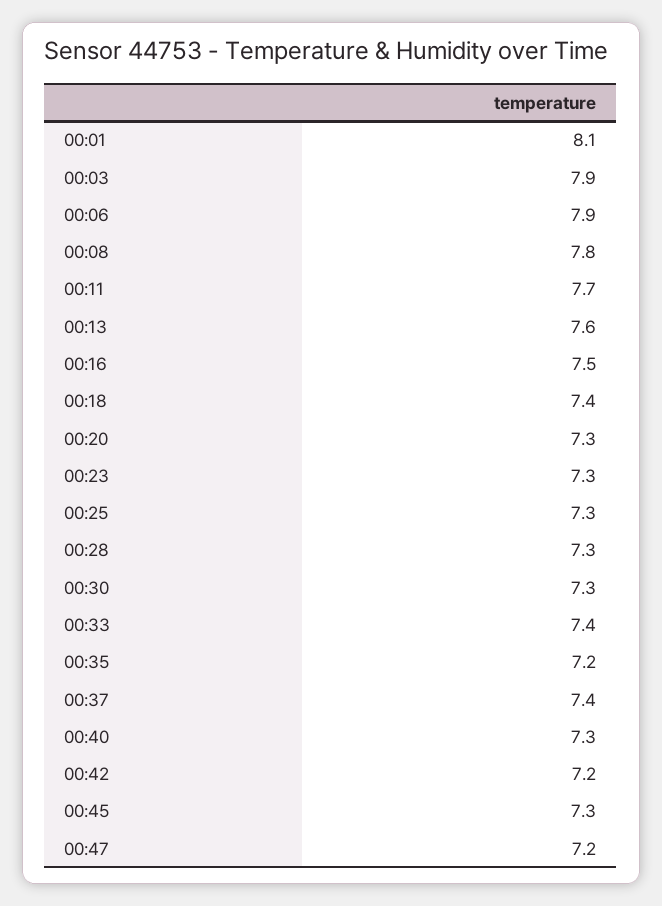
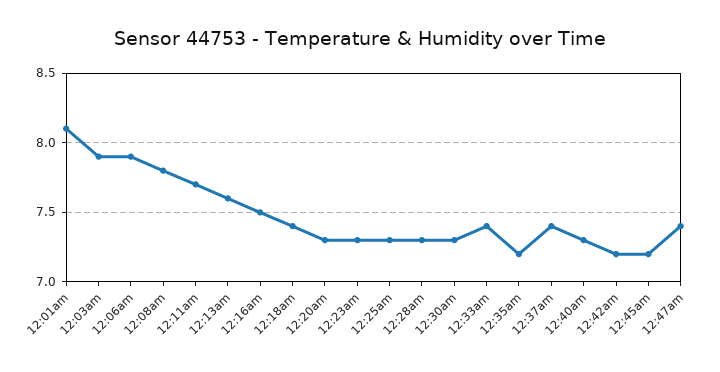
  {
    "00:01": 8.1,
    "00:03": 7.9,
    "00:06": 7.9,
    "00:08": 7.8,
    "00:11": 7.7,
    "00:13": 7.6,
    "00:16": 7.5,
    "00:18": 7.4,
    "00:20": 7.3,
    "00:23": 7.3,
    "00:25": 7.3,
    "00:28": 7.3,
    "00:30": 7.3,
    "00:33": 7.4,
    "00:35": 7.2,
    "00:37": 7.4,
    "00:40": 7.3,
    "00:42": 7.2,
-   "00:45": 7.3,
+   "00:45": 7.2,
-   "00:47": 7.2
+   "00:47": 7.4
  }

